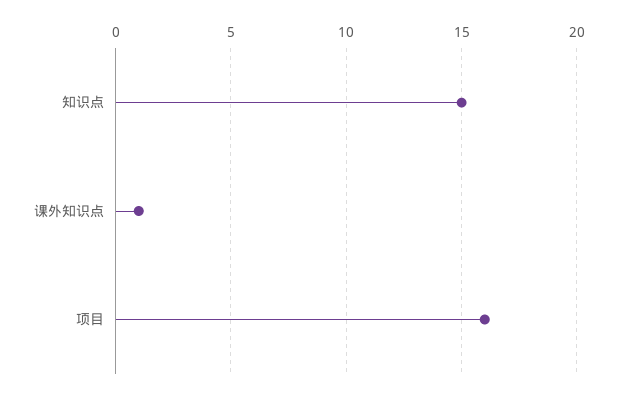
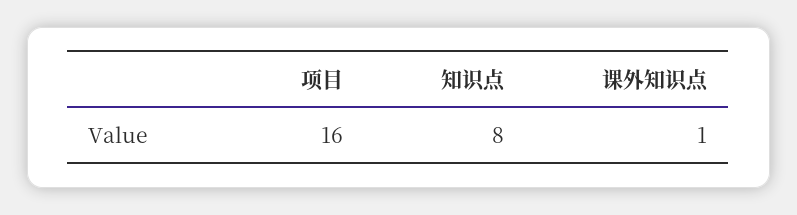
  {
-   "知识点": 15,
+   "知识点": 8,
    "课外知识点": 1,
    "项目": 16
  }

